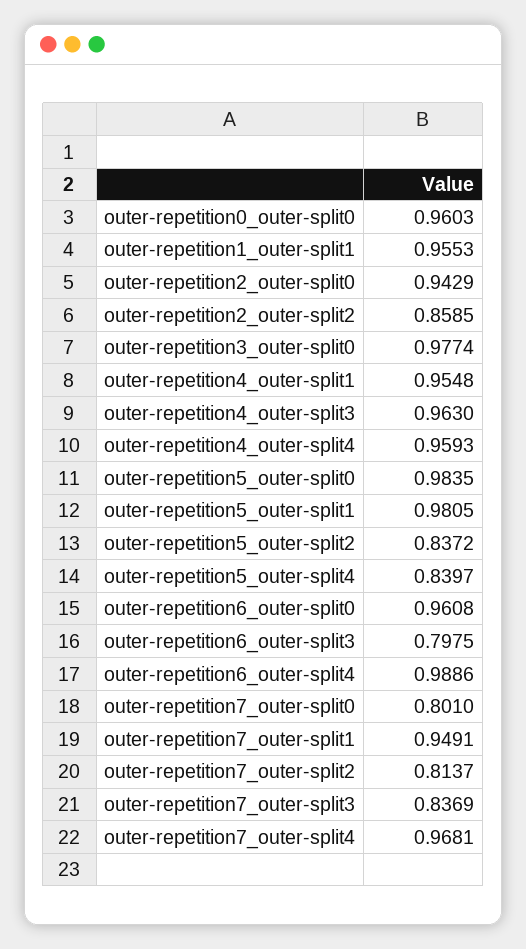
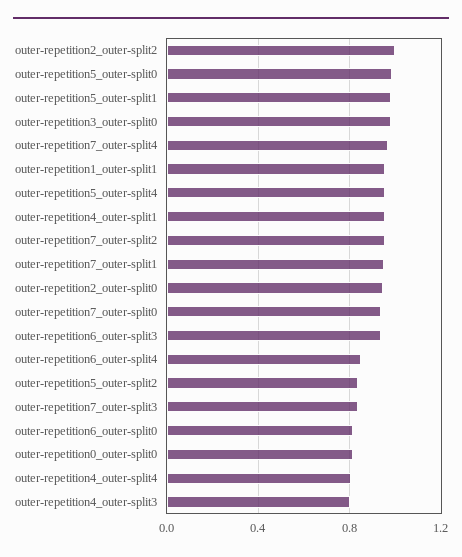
  {
-   "outer-repetition0_outer-split0": 0.9603,
+   "outer-repetition0_outer-split0": 0.8,
    "outer-repetition1_outer-split1": 0.9553,
    "outer-repetition2_outer-split0": 0.9429,
-   "outer-repetition2_outer-split2": 0.8585,
+   "outer-repetition2_outer-split2": 1,
    "outer-repetition3_outer-split0": 0.9774,
    "outer-repetition4_outer-split1": 0.9548,
-   "outer-repetition4_outer-split3": 0.963,
+   "outer-repetition4_outer-split3": 0.8,
-   "outer-repetition4_outer-split4": 0.9593,
+   "outer-repetition4_outer-split4": 0.8,
    "outer-repetition5_outer-split0": 0.9835,
    "outer-repetition5_outer-split1": 0.9805,
    "outer-repetition5_outer-split2": 0.8372,
-   "outer-repetition5_outer-split4": 0.8397,
+   "outer-repetition5_outer-split4": 0.95,
-   "outer-repetition6_outer-split0": 0.9608,
+   "outer-repetition6_outer-split0": 0.8,
-   "outer-repetition6_outer-split3": 0.7975,
+   "outer-repetition6_outer-split3": 0.95,
-   "outer-repetition6_outer-split4": 0.9886,
+   "outer-repetition6_outer-split4": 0.85,
-   "outer-repetition7_outer-split0": 0.801,
+   "outer-repetition7_outer-split0": 0.95,
    "outer-repetition7_outer-split1": 0.9491,
-   "outer-repetition7_outer-split2": 0.8137,
+   "outer-repetition7_outer-split2": 0.95,
    "outer-repetition7_outer-split3": 0.8369,
    "outer-repetition7_outer-split4": 0.9681
  }

